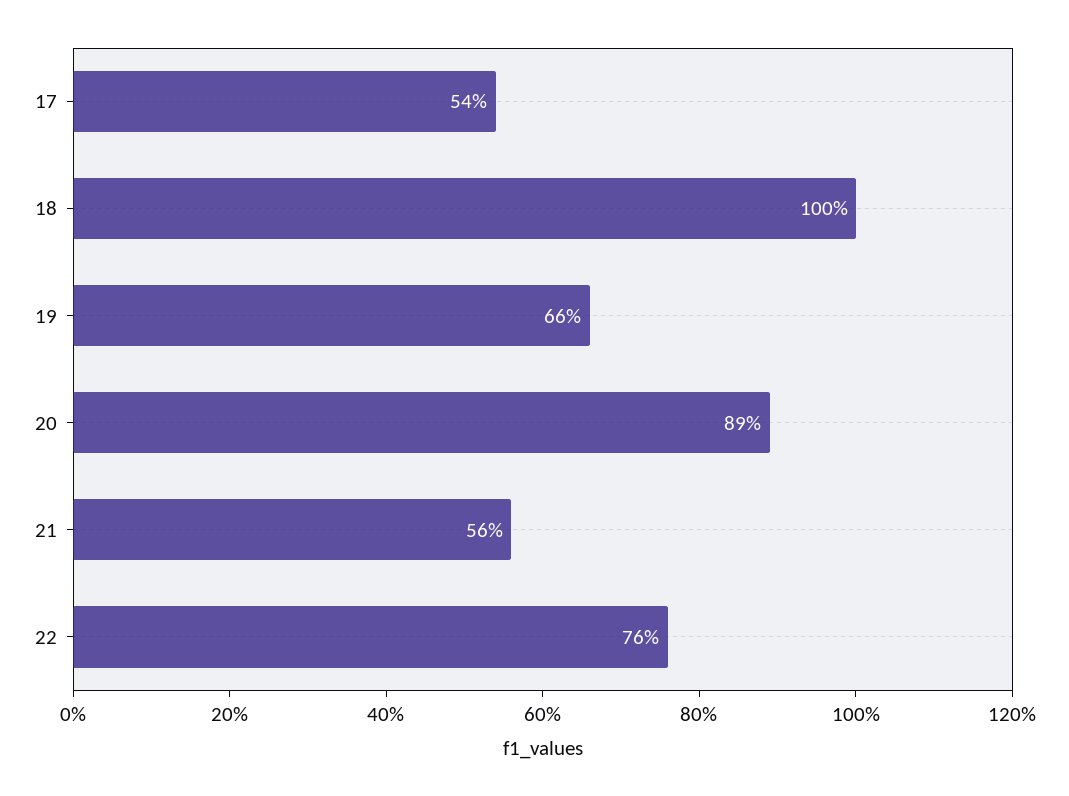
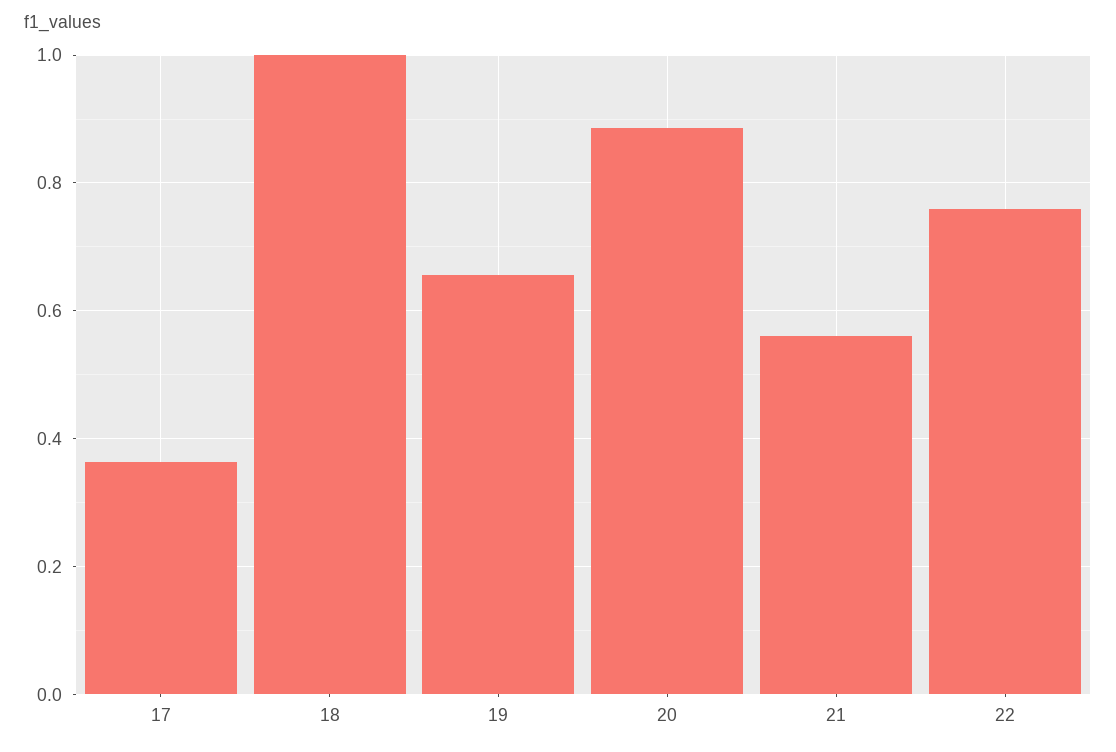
  {
-   "17": 0.54,
+   "17": 0.36,
    "18": 1,
    "19": 0.66,
    "20": 0.89,
    "21": 0.56,
    "22": 0.76
  }

